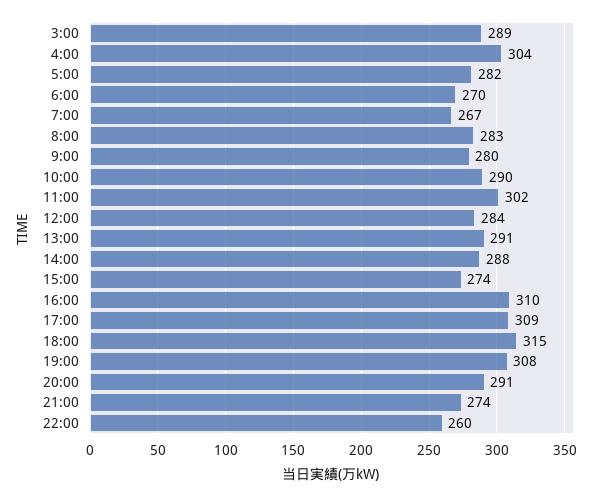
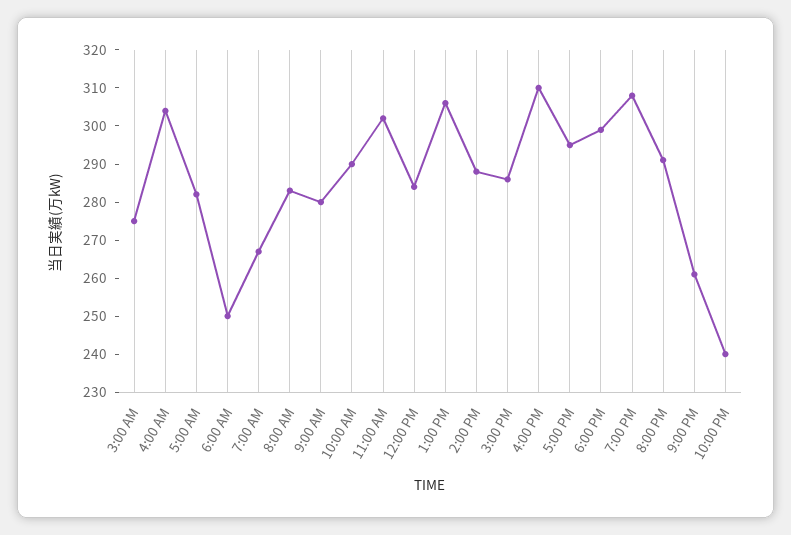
  {
-   "3:00": 289,
+   "3:00": 275,
    "4:00": 304,
    "5:00": 282,
-   "6:00": 270,
+   "6:00": 250,
    "7:00": 267,
    "8:00": 283,
    "9:00": 280,
    "10:00": 290,
    "11:00": 302,
    "12:00": 284,
-   "13:00": 291,
+   "13:00": 305,
    "14:00": 288,
-   "15:00": 274,
+   "15:00": 285,
    "16:00": 310,
-   "17:00": 309,
+   "17:00": 295,
-   "18:00": 315,
+   "18:00": 300,
    "19:00": 308,
    "20:00": 291,
-   "21:00": 274,
+   "21:00": 260,
-   "22:00": 260
+   "22:00": 240
  }

